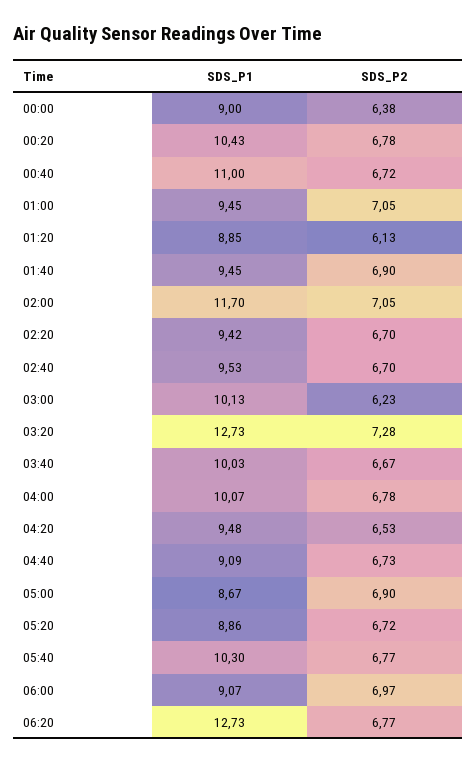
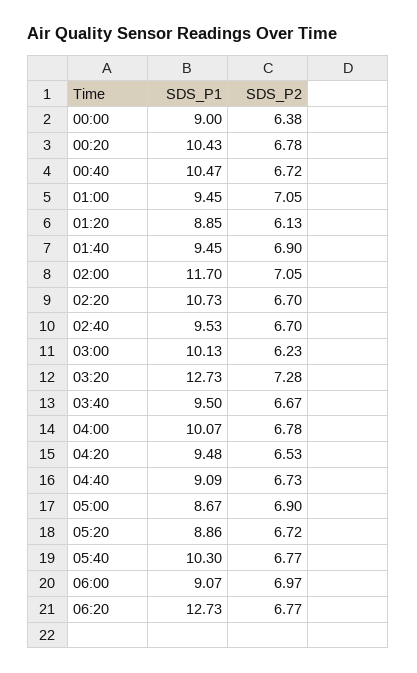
  {
    "SDS_P1": {
      "00:00": 9,
      "00:20": 10.43,
-     "00:40": 11,
+     "00:40": 10.47,
      "01:00": 9.45,
      "01:20": 8.85,
      "01:40": 9.45,
      "02:00": 11.7,
-     "02:20": 9.42,
+     "02:20": 10.73,
      "02:40": 9.53,
      "03:00": 10.13,
      "03:20": 12.73,
-     "03:40": 10.03,
+     "03:40": 9.5,
      "04:00": 10.07,
      "04:20": 9.48,
      "04:40": 9.09,
      "05:00": 8.67,
      "05:20": 8.86,
      "05:40": 10.3,
      "06:00": 9.07,
      "06:20": 12.73
    },
    "SDS_P2": {
      "00:00": 6.38,
      "00:20": 6.78,
      "00:40": 6.72,
      "01:00": 7.05,
      "01:20": 6.13,
      "01:40": 6.9,
      "02:00": 7.05,
      "02:20": 6.7,
      "02:40": 6.7,
      "03:00": 6.23,
      "03:20": 7.28,
      "03:40": 6.67,
      "04:00": 6.78,
      "04:20": 6.53,
      "04:40": 6.73,
      "05:00": 6.9,
      "05:20": 6.72,
      "05:40": 6.77,
      "06:00": 6.97,
      "06:20": 6.77
    }
  }

